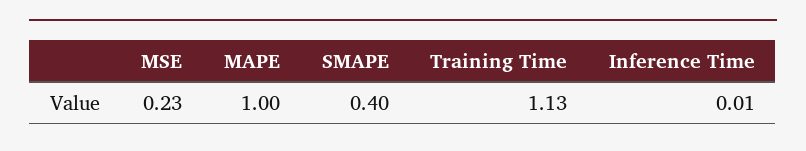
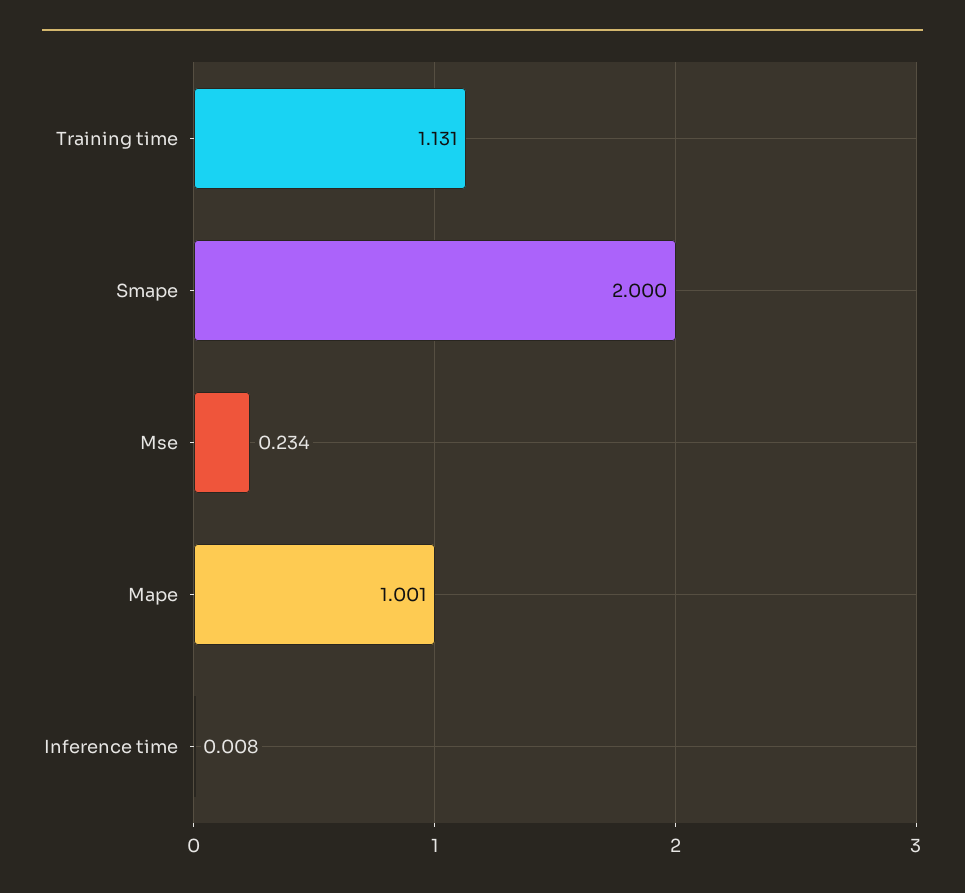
  {
    "MSE": 0.234,
    "MAPE": 1.001,
-   "SMAPE": 0.4,
+   "SMAPE": 2,
    "Training Time": 1.131,
    "Inference Time": 0.008
  }

